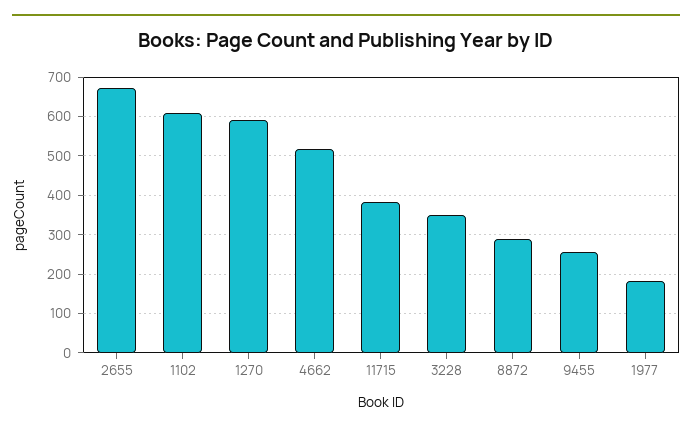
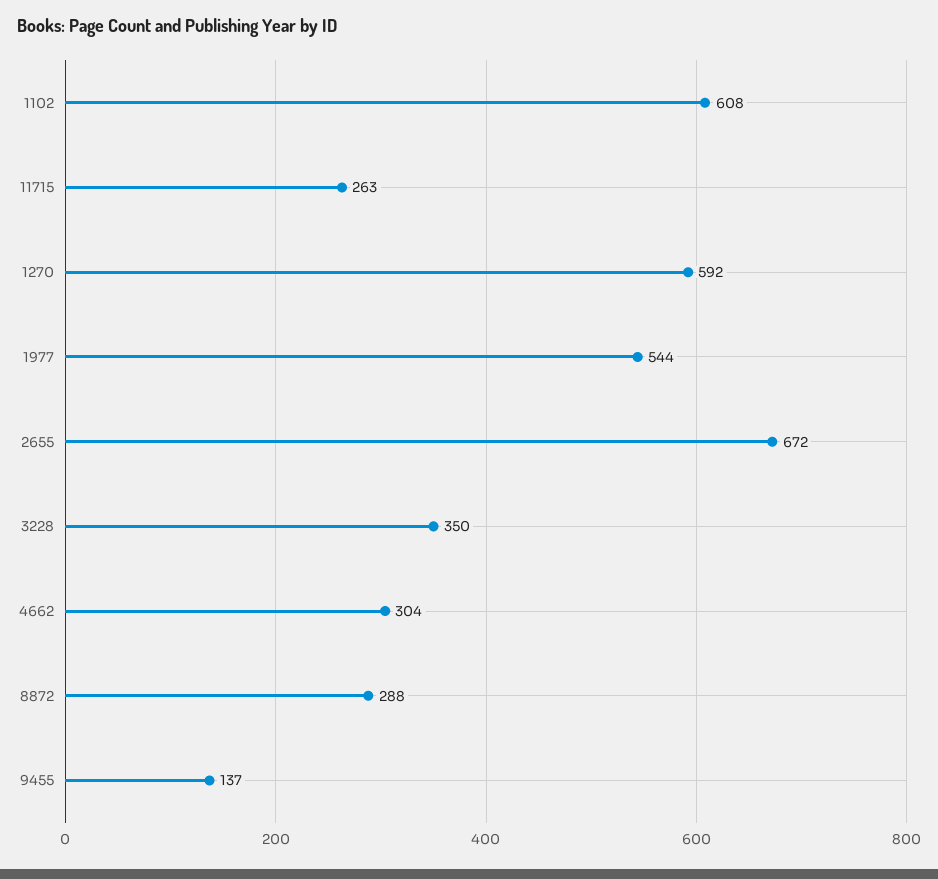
  {
    "2655": 672,
    "1102": 608,
    "1270": 592,
-   "4662": 520,
+   "4662": 304,
-   "11715": 380,
+   "11715": 263,
    "3228": 350,
    "8872": 288,
-   "9455": 260,
+   "9455": 137,
-   "1977": 180
+   "1977": 544
  }

